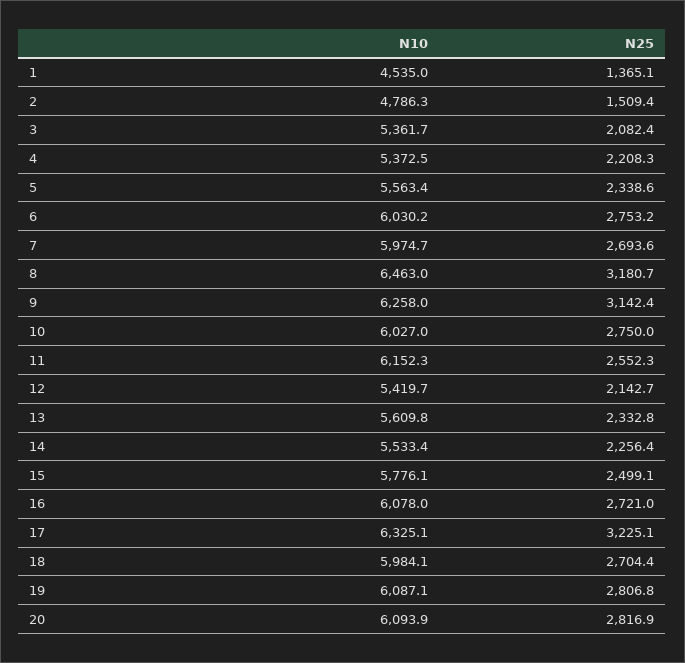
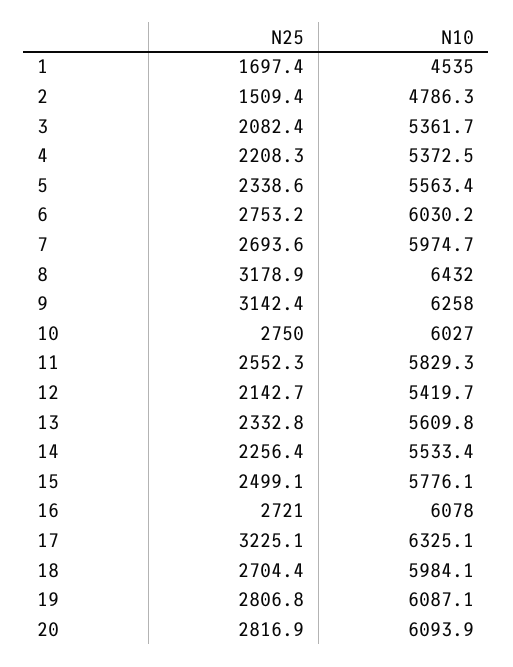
  {
    "N10": {
      "1": 4535,
      "2": 4786.3,
      "3": 5361.7,
      "4": 5372.5,
      "5": 5563.4,
      "6": 6030.2,
      "7": 5974.7,
-     "8": 6463,
+     "8": 6432,
      "9": 6258,
      "10": 6027,
-     "11": 6152.3,
+     "11": 5829.3,
      "12": 5419.7,
      "13": 5609.8,
      "14": 5533.4,
      "15": 5776.1,
      "16": 6078,
      "17": 6325.1,
      "18": 5984.1,
      "19": 6087.1,
      "20": 6093.9
    },
    "N25": {
-     "1": 1365.1,
+     "1": 1697.4,
      "2": 1509.4,
      "3": 2082.4,
      "4": 2208.3,
      "5": 2338.6,
      "6": 2753.2,
      "7": 2693.6,
-     "8": 3180.7,
+     "8": 3178.9,
      "9": 3142.4,
      "10": 2750,
      "11": 2552.3,
      "12": 2142.7,
      "13": 2332.8,
      "14": 2256.4,
      "15": 2499.1,
      "16": 2721,
      "17": 3225.1,
      "18": 2704.4,
      "19": 2806.8,
      "20": 2816.9
    }
  }

